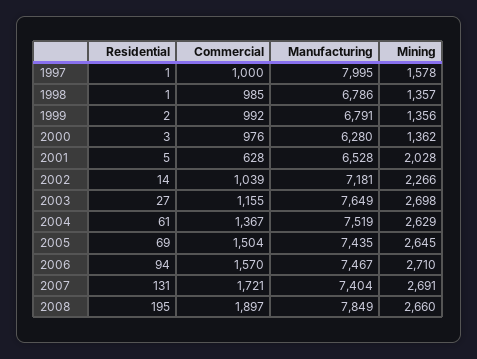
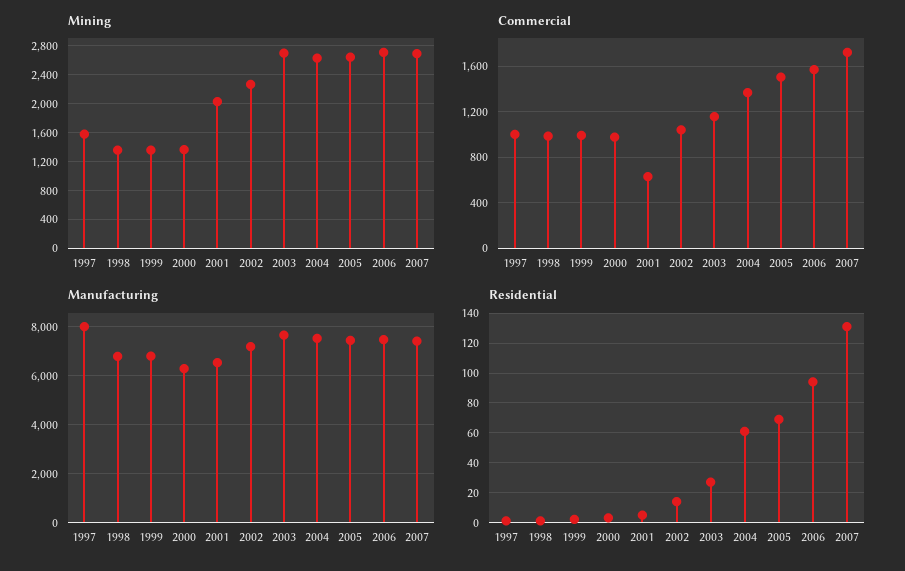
  {
    "Residential": {
      "1997": 1,
      "1998": 1,
      "1999": 2,
      "2000": 3,
      "2001": 5,
      "2002": 14,
      "2003": 27,
      "2004": 61,
      "2005": 69,
      "2006": 94,
-     "2007": 131,
+     "2007": 131
-     "2008": 195
    },
    "Commercial": {
      "1997": 1000,
      "1998": 985,
      "1999": 992,
      "2000": 976,
      "2001": 628,
      "2002": 1039,
      "2003": 1155,
      "2004": 1367,
      "2005": 1504,
      "2006": 1570,
-     "2007": 1721,
+     "2007": 1721
-     "2008": 1897
    },
    "Manufacturing": {
      "1997": 7995,
      "1998": 6786,
      "1999": 6791,
      "2000": 6280,
      "2001": 6528,
      "2002": 7181,
      "2003": 7649,
      "2004": 7519,
      "2005": 7435,
      "2006": 7467,
-     "2007": 7404,
+     "2007": 7404
-     "2008": 7849
    },
    "Mining": {
      "1997": 1578,
      "1998": 1357,
      "1999": 1356,
      "2000": 1362,
      "2001": 2028,
      "2002": 2266,
      "2003": 2698,
      "2004": 2629,
      "2005": 2645,
      "2006": 2710,
-     "2007": 2691,
+     "2007": 2691
-     "2008": 2660
    }
  }

